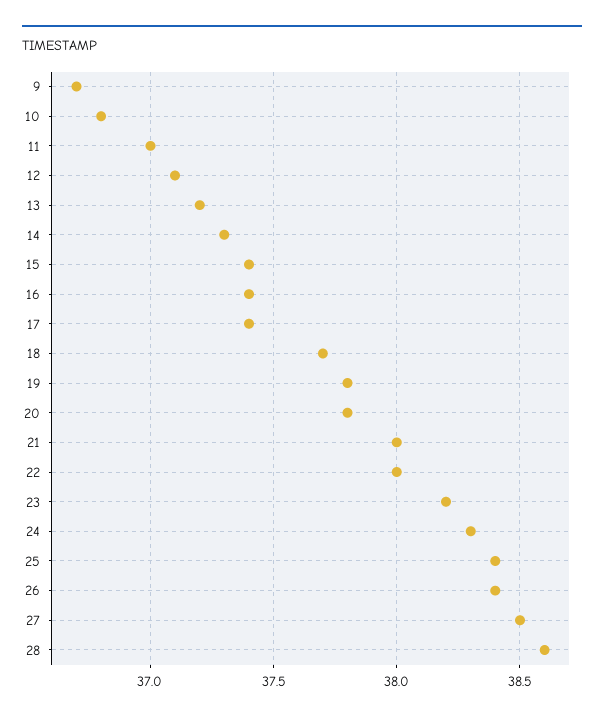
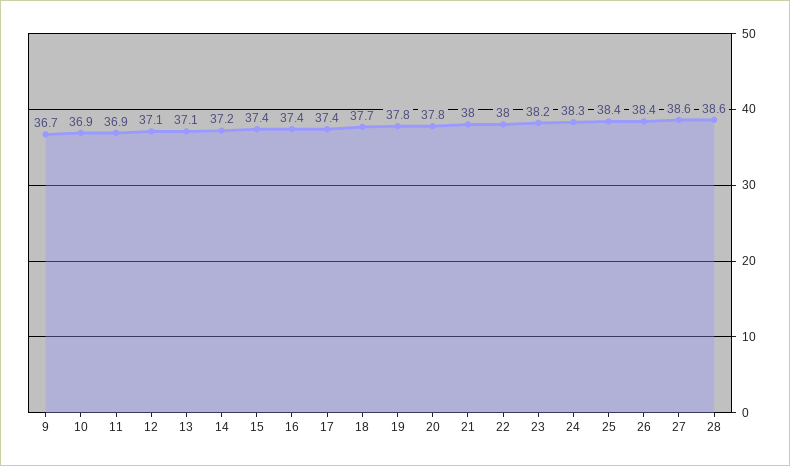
  {
    "9": 36.7,
-   "10": 36.8,
+   "10": 36.9,
-   "11": 37,
+   "11": 36.9,
    "12": 37.1,
-   "13": 37.2,
+   "13": 37.1,
-   "14": 37.3,
+   "14": 37.2,
    "15": 37.4,
    "16": 37.4,
    "17": 37.4,
    "18": 37.7,
    "19": 37.8,
    "20": 37.8,
    "21": 38,
    "22": 38,
    "23": 38.2,
    "24": 38.3,
    "25": 38.4,
    "26": 38.4,
-   "27": 38.5,
+   "27": 38.6,
    "28": 38.6
  }

